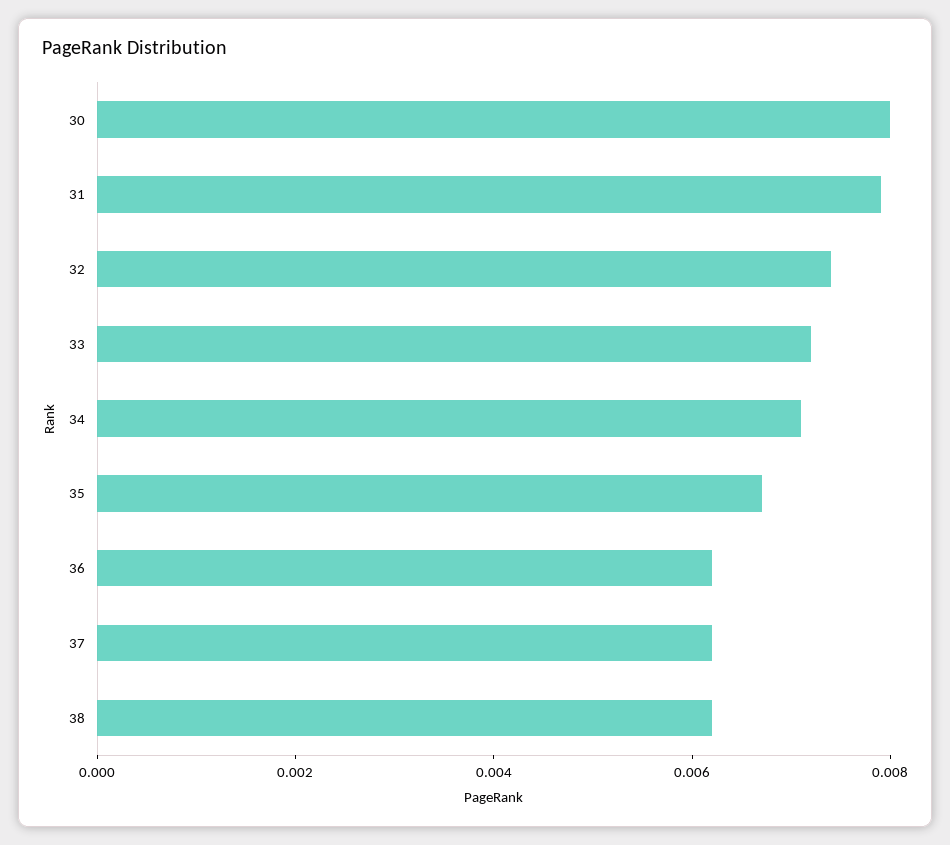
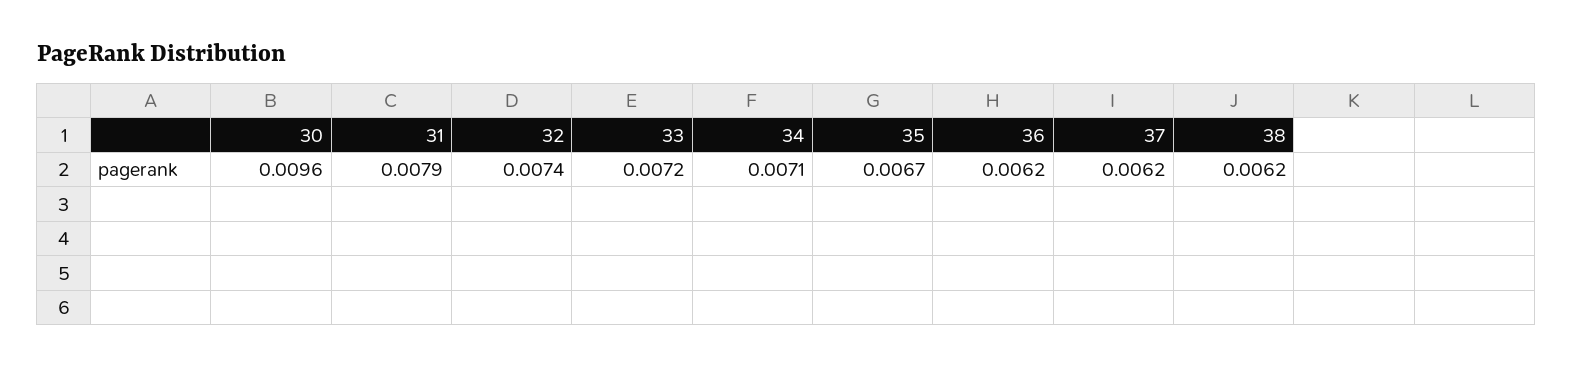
  {
-   "30": 0.008,
+   "30": 0.0096,
    "31": 0.0079,
    "32": 0.0074,
    "33": 0.0072,
    "34": 0.0071,
    "35": 0.0067,
    "36": 0.0062,
    "37": 0.0062,
    "38": 0.0062
  }

